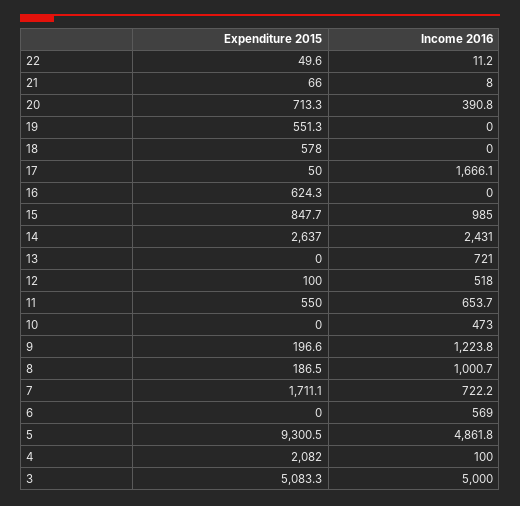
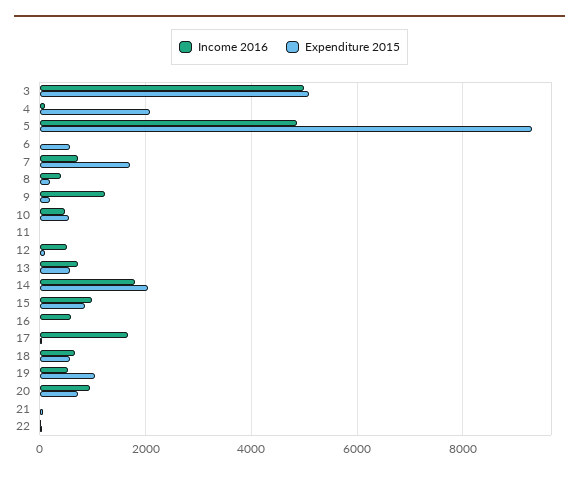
  {
    "Expenditure 2015": {
      "22": 49.6,
      "21": 66,
      "20": 713.3,
-     "19": 551.3,
+     "19": 1000,
      "18": 578,
      "17": 50,
-     "16": 624.3,
+     "16": 0,
      "15": 847.7,
-     "14": 2637,
+     "14": 2000,
-     "13": 0,
+     "13": 600,
      "12": 100,
-     "11": 550,
+     "11": 0,
-     "10": 0,
+     "10": 600,
      "9": 196.6,
      "8": 186.5,
      "7": 1711.1,
-     "6": 0,
+     "6": 600,
      "5": 9300.5,
      "4": 2082,
      "3": 5083.3
    },
    "Income 2016": {
      "22": 11.2,
      "21": 8,
-     "20": 390.8,
+     "20": 1000,
-     "19": 0,
+     "19": 600,
-     "18": 0,
+     "18": 600,
      "17": 1666.1,
-     "16": 0,
+     "16": 600,
      "15": 985,
-     "14": 2431,
+     "14": 1800,
      "13": 721,
      "12": 518,
-     "11": 653.7,
+     "11": 0,
      "10": 473,
      "9": 1223.8,
-     "8": 1000.7,
+     "8": 400,
      "7": 722.2,
-     "6": 569,
+     "6": 0,
      "5": 4861.8,
      "4": 100,
      "3": 5000
    }
  }

